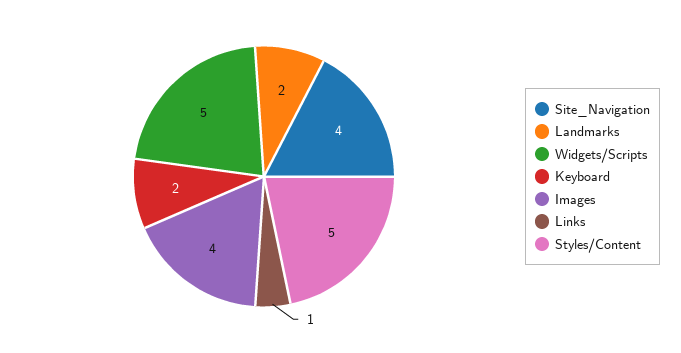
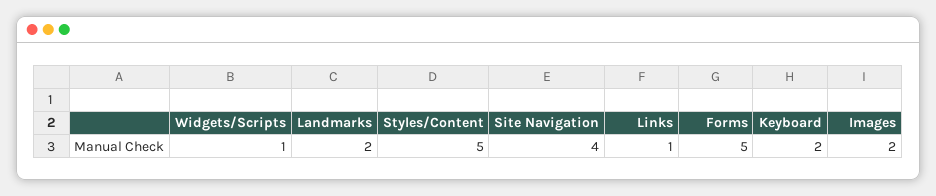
  {
    "Site_Navigation": 4,
    "Landmarks": 2,
-   "Widgets/Scripts": 5,
+   "Widgets/Scripts": 1,
    "Keyboard": 2,
-   "Images": 4,
+   "Images": 2,
    "Links": 1,
-   "Styles/Content": 5
+   "Styles/Content": 5,
+   "Forms": 5
  }

